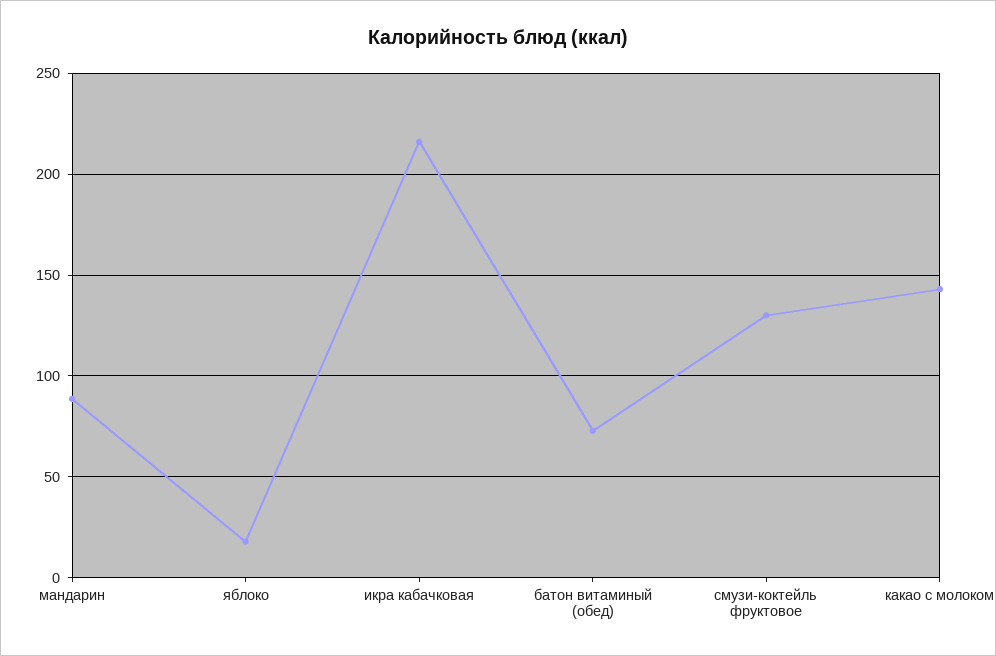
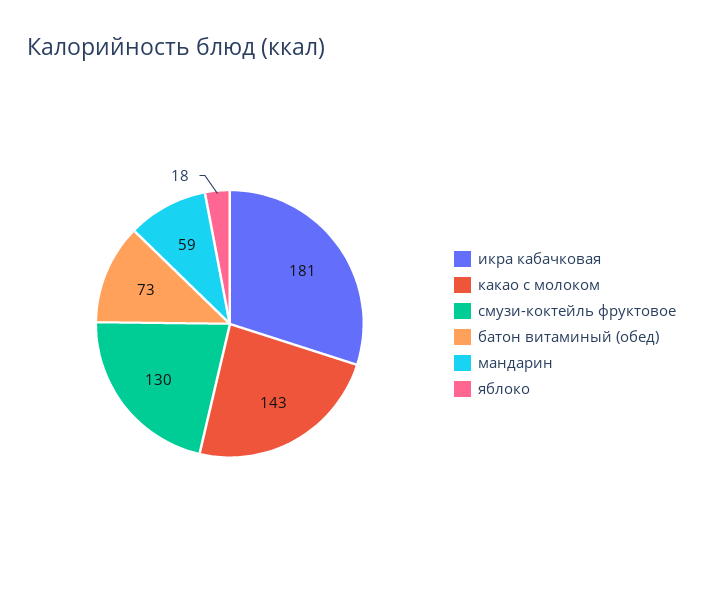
  {
-   "мандарин": 90,
+   "мандарин": 59,
    "яблоко": 18,
-   "икра кабачковая": 215,
+   "икра кабачковая": 181,
    "батон витаминый (обед)": 73,
    "смузи-коктейль фруктовое": 130,
    "какао с молоком": 143
  }

